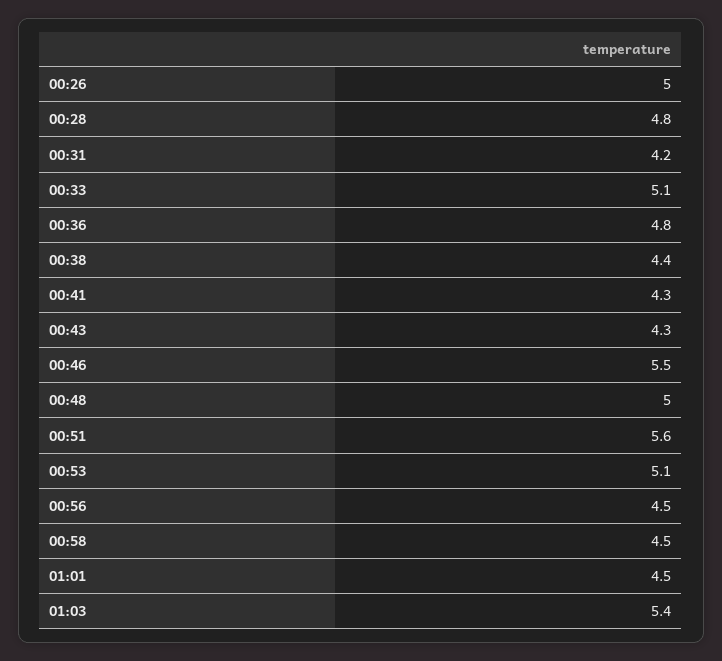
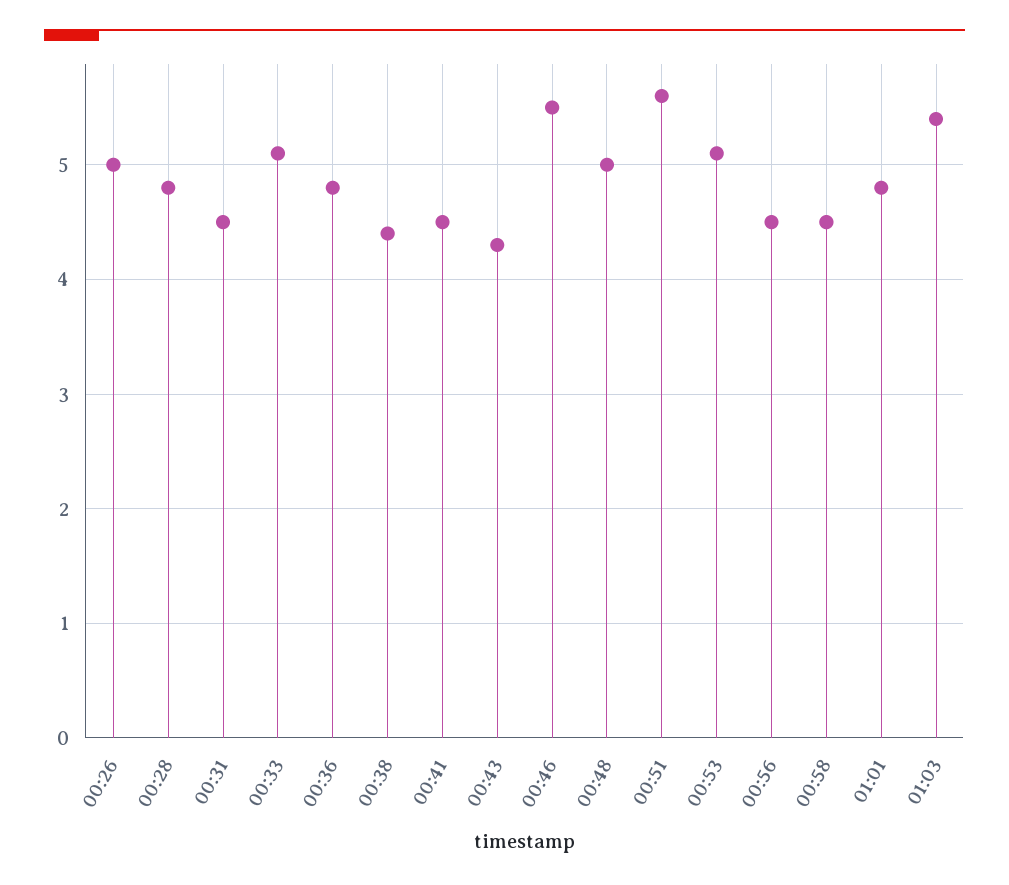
  {
    "00:26": 5,
    "00:28": 4.8,
-   "00:31": 4.2,
+   "00:31": 4.5,
    "00:33": 5.1,
    "00:36": 4.8,
    "00:38": 4.4,
-   "00:41": 4.3,
+   "00:41": 4.5,
    "00:43": 4.3,
    "00:46": 5.5,
    "00:48": 5,
    "00:51": 5.6,
    "00:53": 5.1,
    "00:56": 4.5,
    "00:58": 4.5,
-   "01:01": 4.5,
+   "01:01": 4.8,
    "01:03": 5.4
  }

